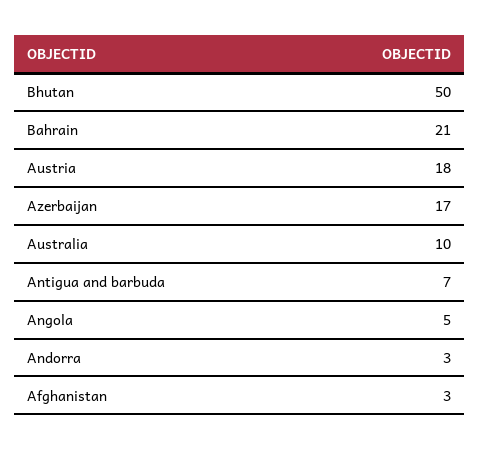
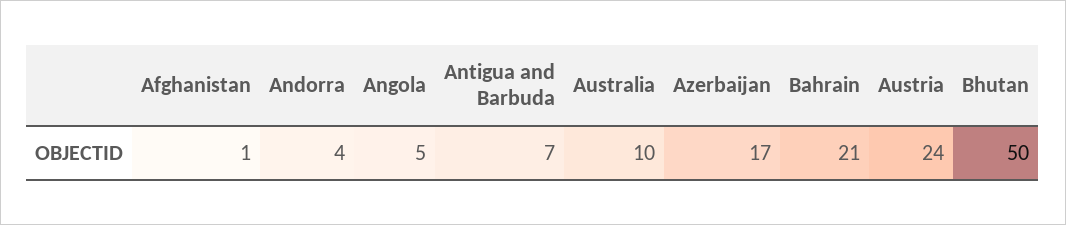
  {
    "Bhutan": 50,
    "Bahrain": 21,
-   "Austria": 18,
+   "Austria": 24,
    "Azerbaijan": 17,
    "Australia": 10,
    "Antigua and barbuda": 7,
    "Angola": 5,
-   "Andorra": 3,
+   "Andorra": 4,
-   "Afghanistan": 3
+   "Afghanistan": 1
  }

